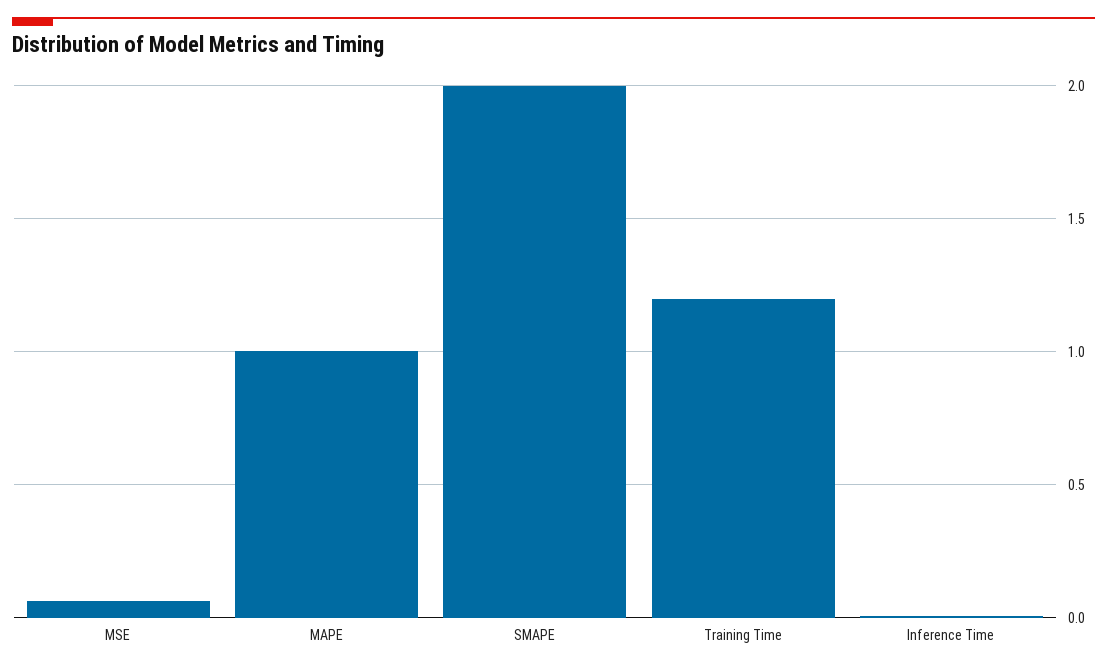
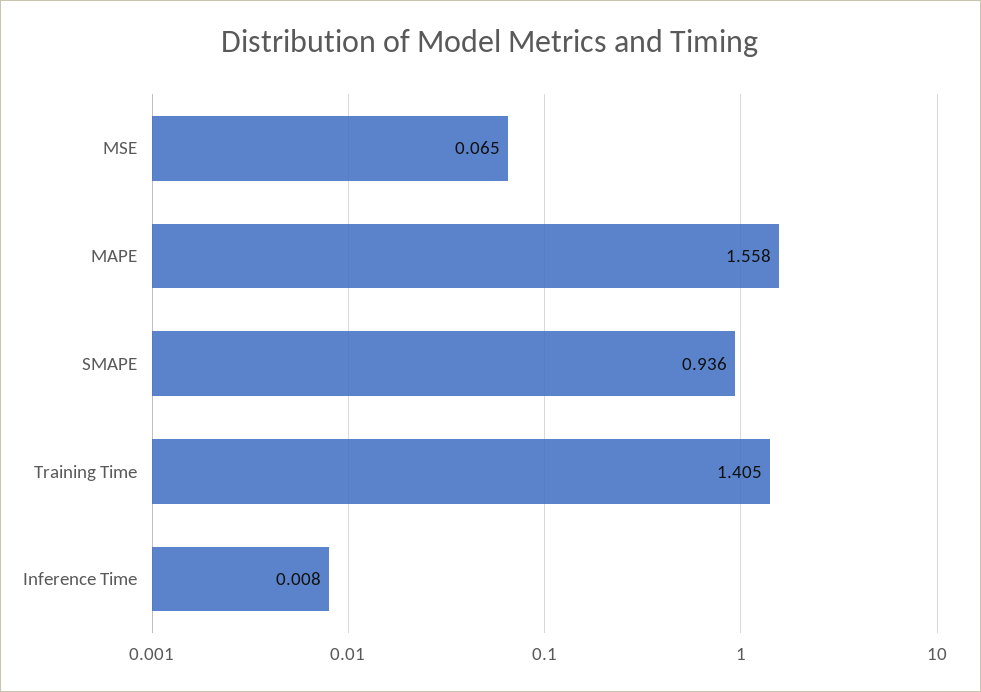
  {
    "MSE": 0.065,
-   "MAPE": 1,
+   "MAPE": 1.558,
-   "SMAPE": 2,
+   "SMAPE": 0.936,
-   "Training Time": 1.2,
+   "Training Time": 1.405,
    "Inference Time": 0.008
  }

